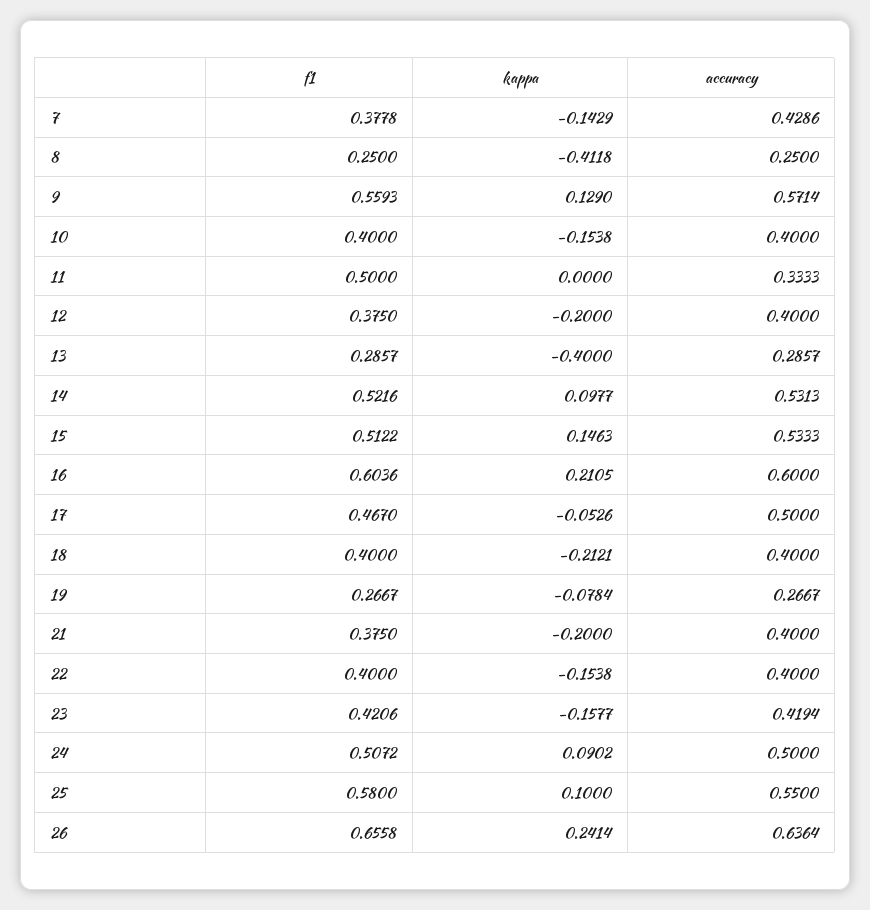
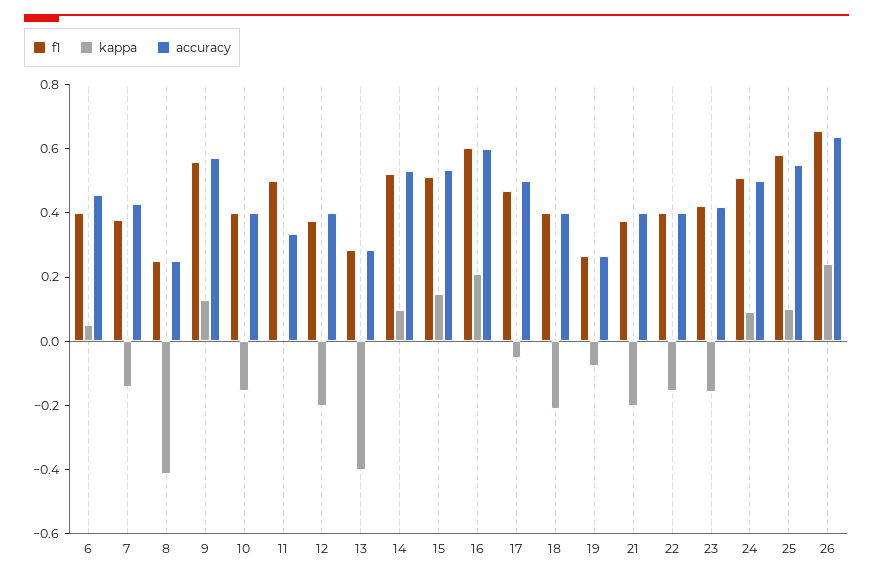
  {
    "f1": {
      "7": 0.3778,
      "8": 0.25,
      "9": 0.5593,
      "10": 0.4,
      "11": 0.5,
      "12": 0.375,
      "13": 0.2857,
      "14": 0.5216,
      "15": 0.5122,
      "16": 0.6036,
      "17": 0.467,
      "18": 0.4,
      "19": 0.2667,
      "21": 0.375,
      "22": 0.4,
      "23": 0.4206,
      "24": 0.5072,
      "25": 0.58,
-     "26": 0.6558
+     "26": 0.6558,
+     "6": 0.4
    },
    "kappa": {
      "7": -0.1429,
      "8": -0.4118,
      "9": 0.129,
      "10": -0.1538,
      "11": 0,
      "12": -0.2,
      "13": -0.4,
      "14": 0.0977,
      "15": 0.1463,
      "16": 0.2105,
      "17": -0.0526,
      "18": -0.2121,
      "19": -0.0784,
      "21": -0.2,
      "22": -0.1538,
      "23": -0.1577,
      "24": 0.0902,
      "25": 0.1,
-     "26": 0.2414
+     "26": 0.2414,
+     "6": 0.05
    },
    "accuracy": {
      "7": 0.4286,
      "8": 0.25,
      "9": 0.5714,
      "10": 0.4,
      "11": 0.3333,
      "12": 0.4,
      "13": 0.2857,
      "14": 0.5313,
      "15": 0.5333,
      "16": 0.6,
      "17": 0.5,
      "18": 0.4,
      "19": 0.2667,
      "21": 0.4,
      "22": 0.4,
      "23": 0.4194,
      "24": 0.5,
      "25": 0.55,
-     "26": 0.6364
+     "26": 0.6364,
+     "6": 0.45
    }
  }

